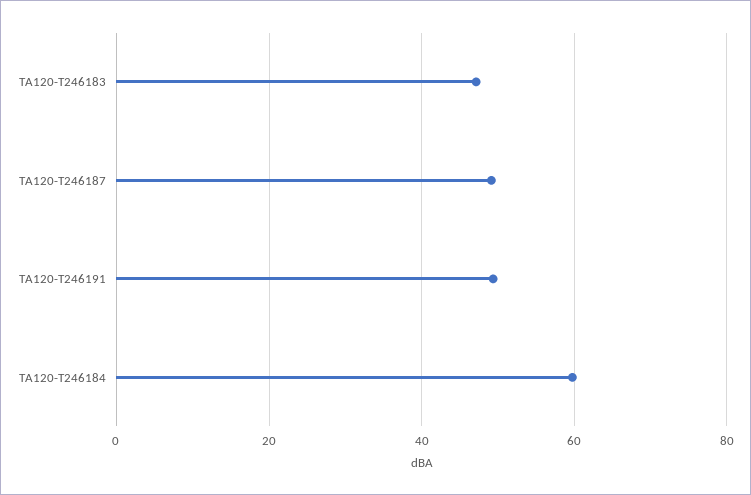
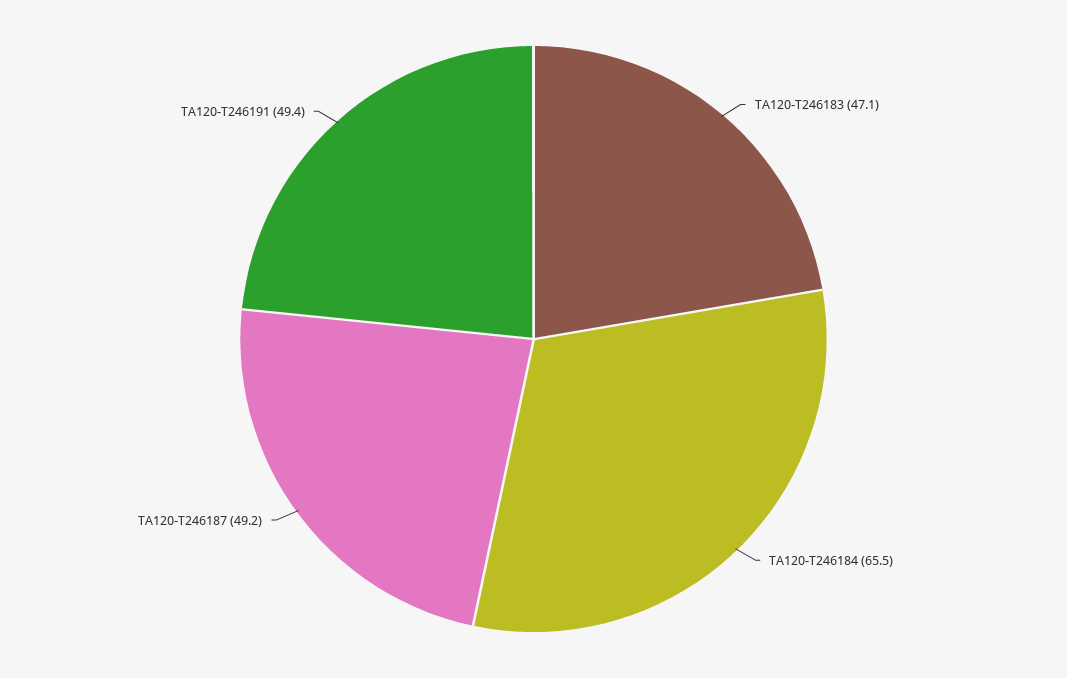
  {
    "TA120-T246183": 47.1,
    "TA120-T246187": 49.2,
    "TA120-T246191": 49.4,
-   "TA120-T246184": 60
+   "TA120-T246184": 65.5
  }

